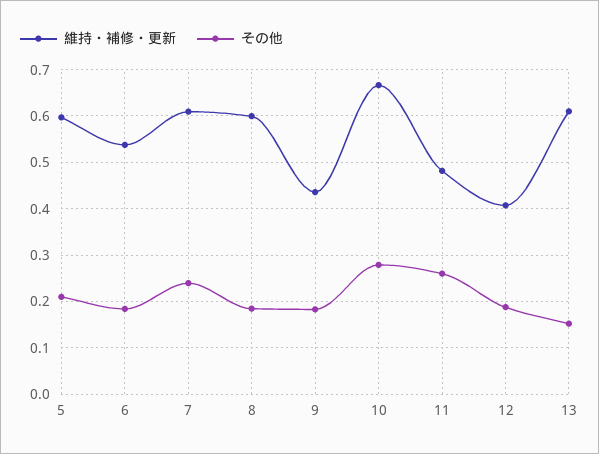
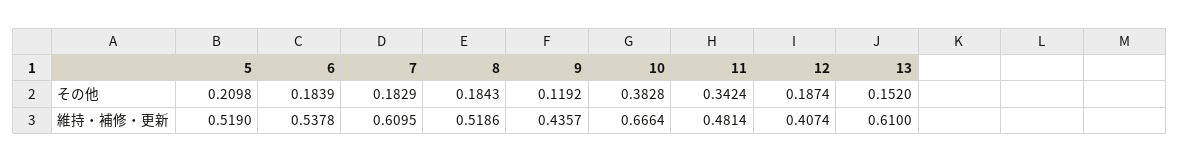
  {
    "維持・補修・更新": {
-     "5": 0.6,
+     "5": 0.519,
      "6": 0.5378,
      "7": 0.6095,
-     "8": 0.6,
+     "8": 0.5186,
      "9": 0.4357,
      "10": 0.6664,
      "11": 0.4814,
      "12": 0.4074,
      "13": 0.61
    },
    "その他": {
      "5": 0.2098,
      "6": 0.1839,
-     "7": 0.24,
+     "7": 0.1829,
      "8": 0.1843,
-     "9": 0.18,
+     "9": 0.1192,
-     "10": 0.28,
+     "10": 0.3828,
-     "11": 0.26,
+     "11": 0.3424,
      "12": 0.1874,
      "13": 0.152
    }
  }

